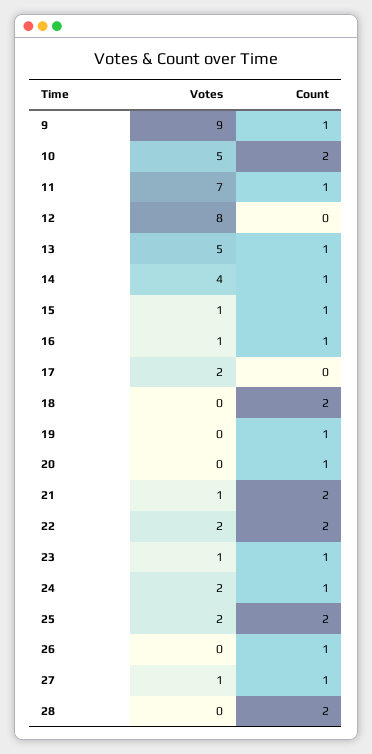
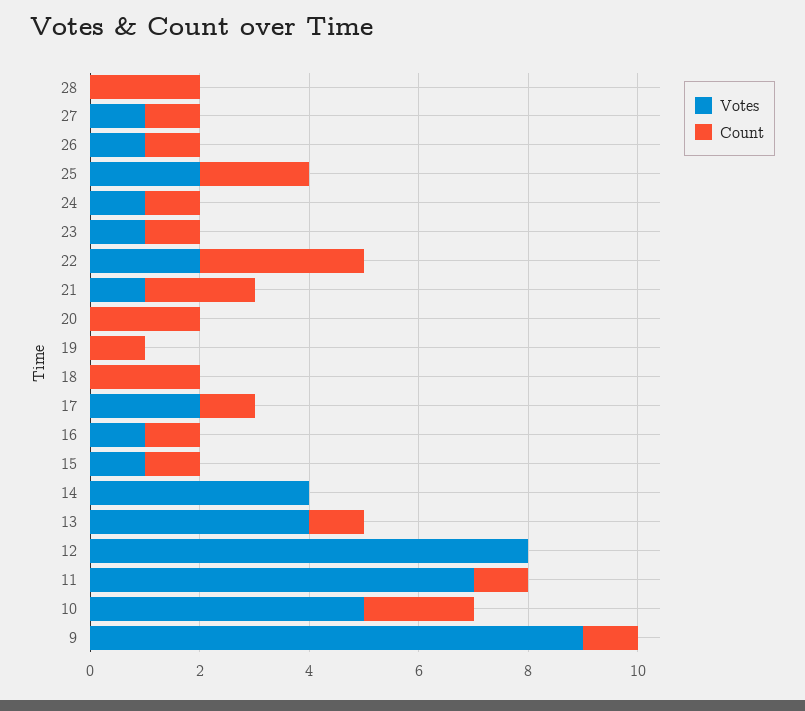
  {
    "Votes": {
      "9": 9,
      "10": 5,
      "11": 7,
      "12": 8,
-     "13": 5,
+     "13": 4,
      "14": 4,
      "15": 1,
      "16": 1,
      "17": 2,
      "18": 0,
      "19": 0,
      "20": 0,
      "21": 1,
      "22": 2,
      "23": 1,
-     "24": 2,
+     "24": 1,
      "25": 2,
-     "26": 0,
+     "26": 1,
      "27": 1,
      "28": 0
    },
    "Count": {
      "9": 1,
      "10": 2,
      "11": 1,
      "12": 0,
      "13": 1,
-     "14": 1,
+     "14": 0,
      "15": 1,
      "16": 1,
-     "17": 0,
+     "17": 1,
      "18": 2,
      "19": 1,
-     "20": 1,
+     "20": 2,
      "21": 2,
-     "22": 2,
+     "22": 3,
      "23": 1,
      "24": 1,
      "25": 2,
      "26": 1,
      "27": 1,
      "28": 2
    }
  }

